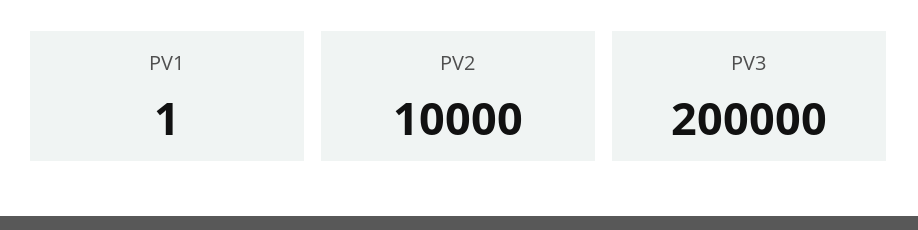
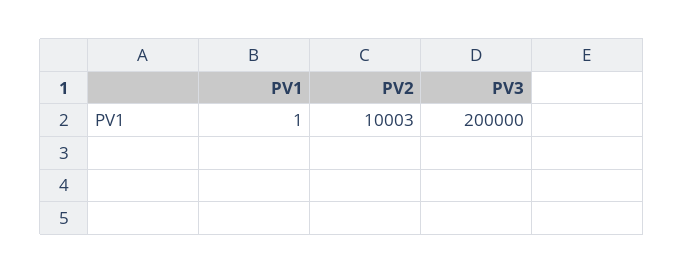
  {
    "PV1": 1,
-   "PV2": 10000,
+   "PV2": 10003,
    "PV3": 200000
  }

